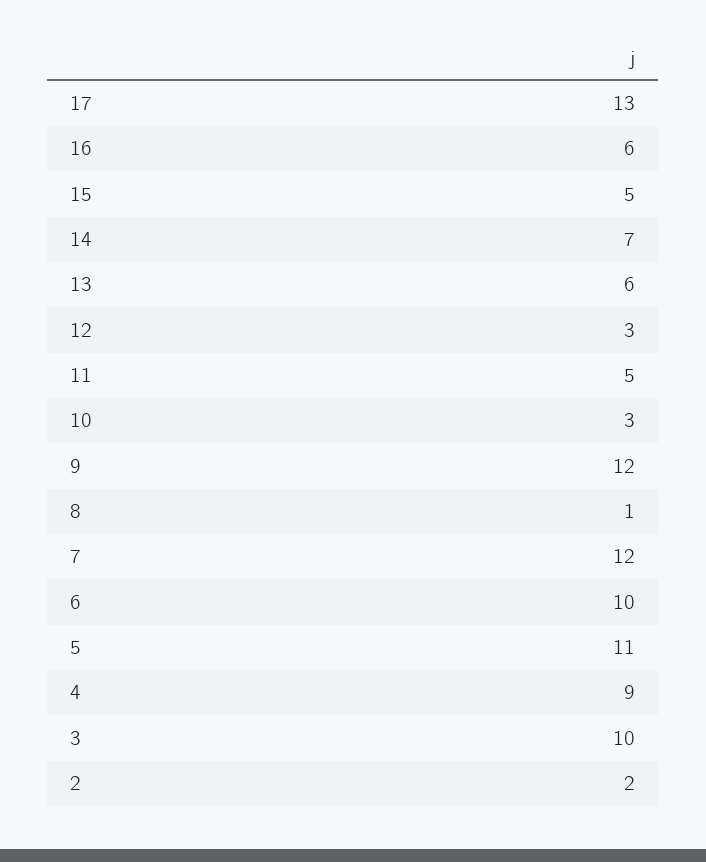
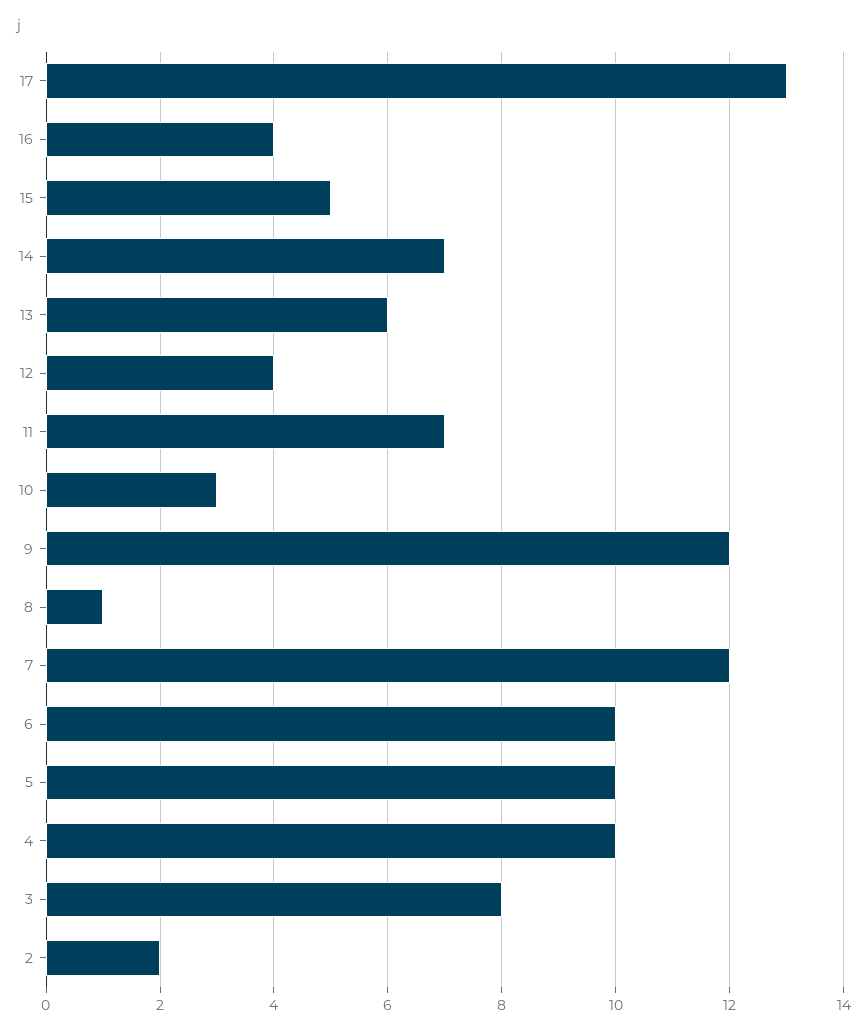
  {
    "17": 13,
-   "16": 6,
+   "16": 4,
    "15": 5,
    "14": 7,
    "13": 6,
-   "12": 3,
+   "12": 4,
-   "11": 5,
+   "11": 7,
    "10": 3,
    "9": 12,
    "8": 1,
    "7": 12,
    "6": 10,
-   "5": 11,
+   "5": 10,
-   "4": 9,
+   "4": 10,
-   "3": 10,
+   "3": 8,
    "2": 2
  }

